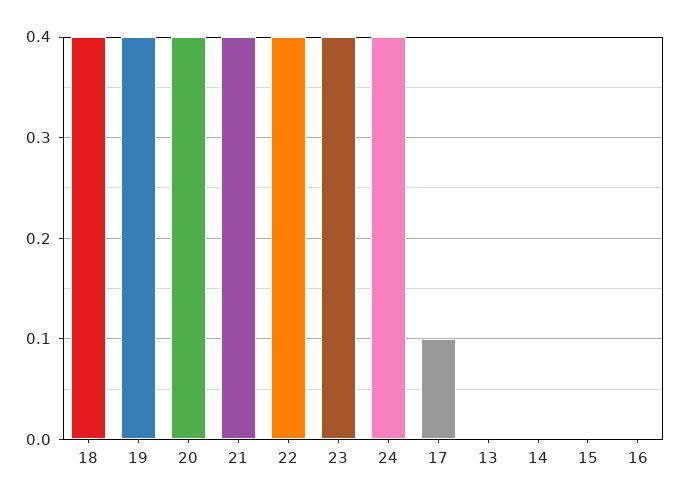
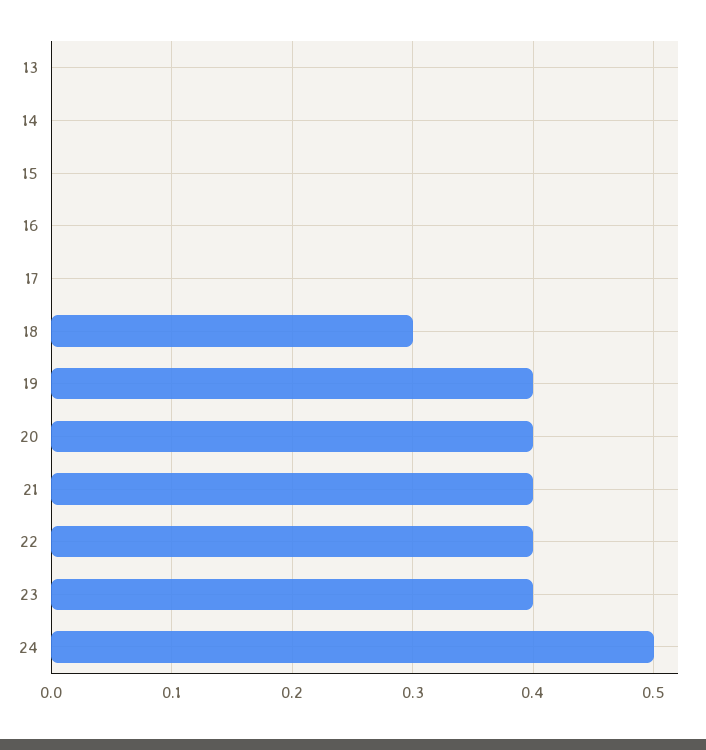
  {
-   "18": 0.4,
+   "18": 0.3,
    "19": 0.4,
    "20": 0.4,
    "21": 0.4,
    "22": 0.4,
    "23": 0.4,
-   "24": 0.4,
+   "24": 0.5,
-   "17": 0.1,
+   "17": 0,
    "13": 0,
    "14": 0,
    "15": 0,
    "16": 0
  }

